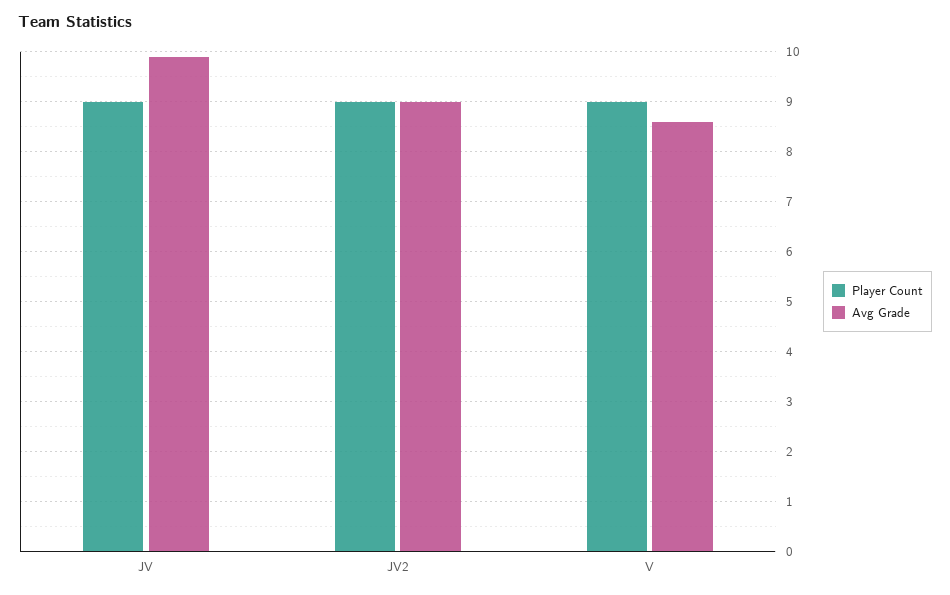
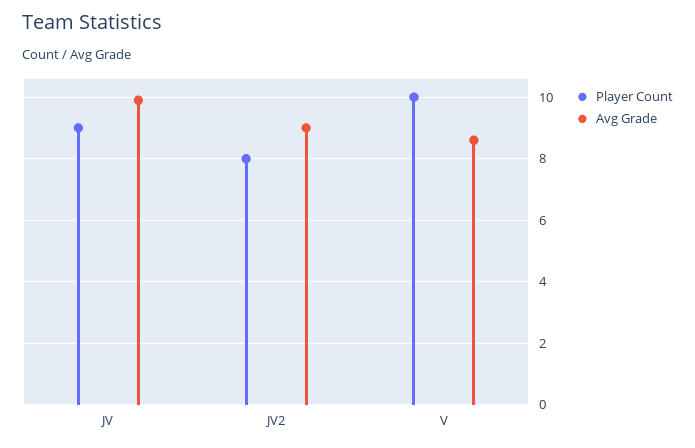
  {
    "Player Count": {
      "JV": 9,
-     "JV2": 9,
+     "JV2": 8,
-     "V": 9
+     "V": 10
    },
    "Avg Grade": {
      "JV": 10,
      "JV2": 9,
      "V": 8.5
    }
  }

